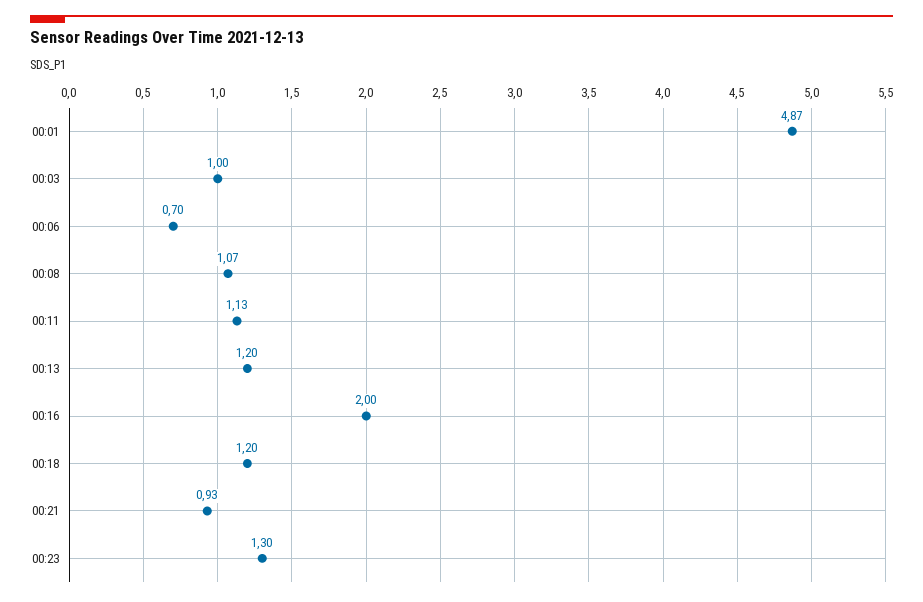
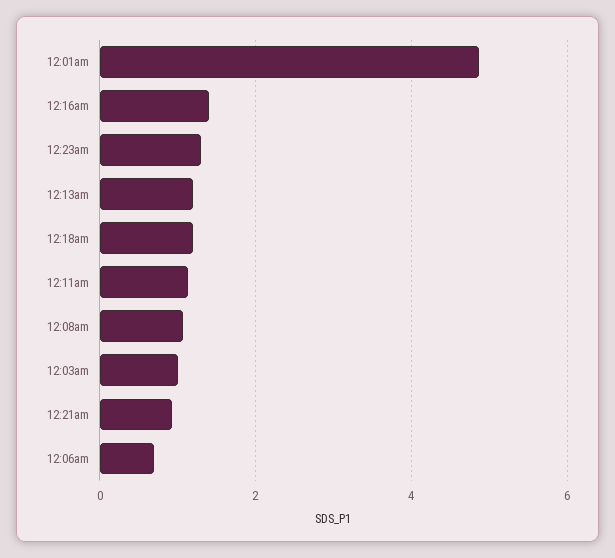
  {
    "00:01": 4.87,
    "00:03": 1,
    "00:06": 0.7,
    "00:08": 1.07,
    "00:11": 1.13,
    "00:13": 1.2,
-   "00:16": 2,
+   "00:16": 1.4,
    "00:18": 1.2,
    "00:21": 0.93,
    "00:23": 1.3
  }

